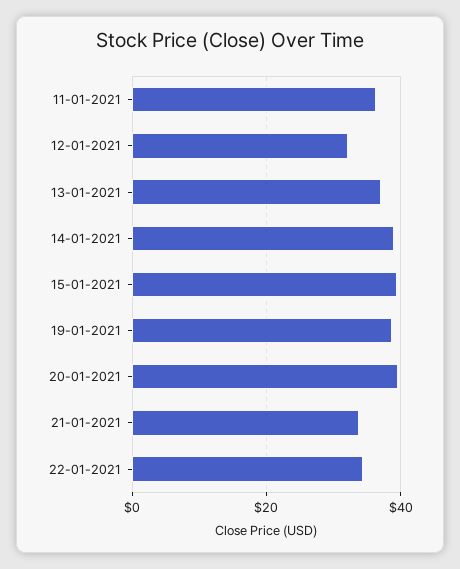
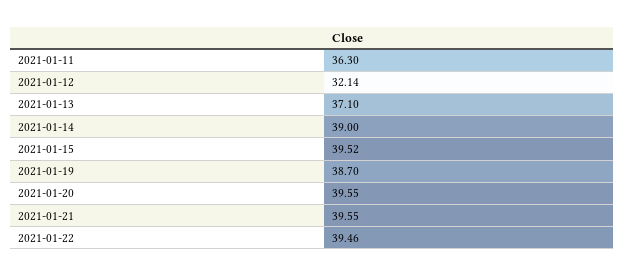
  {
    "11-01-2021": 36.3,
    "12-01-2021": 32.14,
    "13-01-2021": 37.1,
    "14-01-2021": 39,
    "15-01-2021": 39.52,
    "19-01-2021": 38.7,
    "20-01-2021": 39.55,
-   "21-01-2021": 34,
+   "21-01-2021": 39.55,
-   "22-01-2021": 34
+   "22-01-2021": 39.46
  }

